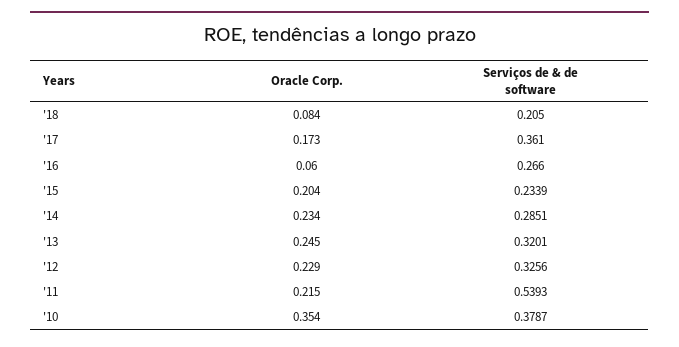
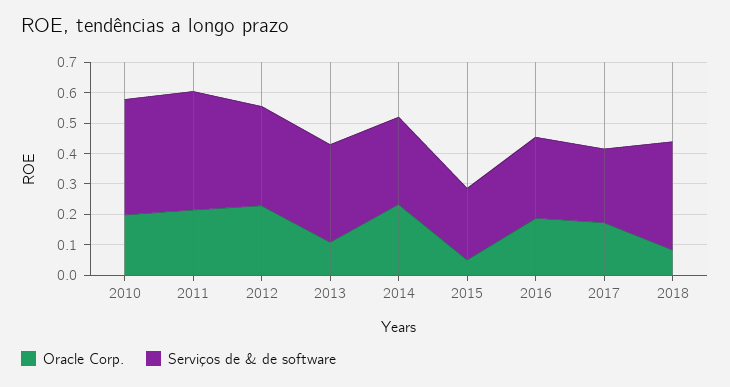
  {
    "Oracle Corp.": {
      "'18": 0.084,
      "'17": 0.173,
-     "'16": 0.06,
+     "'16": 0.2,
-     "'15": 0.204,
+     "'15": 0.05,
      "'14": 0.234,
-     "'13": 0.245,
+     "'13": 0.1,
      "'12": 0.229,
      "'11": 0.215,
-     "'10": 0.354
+     "'10": 0.2
    },
    "Serviços de & de software": {
-     "'18": 0.205,
+     "'18": 0.35,
-     "'17": 0.361,
+     "'17": 0.25,
      "'16": 0.266,
      "'15": 0.2339,
      "'14": 0.2851,
      "'13": 0.3201,
      "'12": 0.3256,
-     "'11": 0.5393,
+     "'11": 0.4,
      "'10": 0.3787
    }
  }

